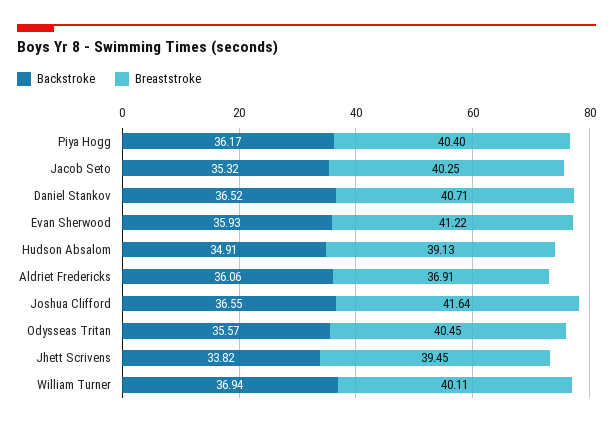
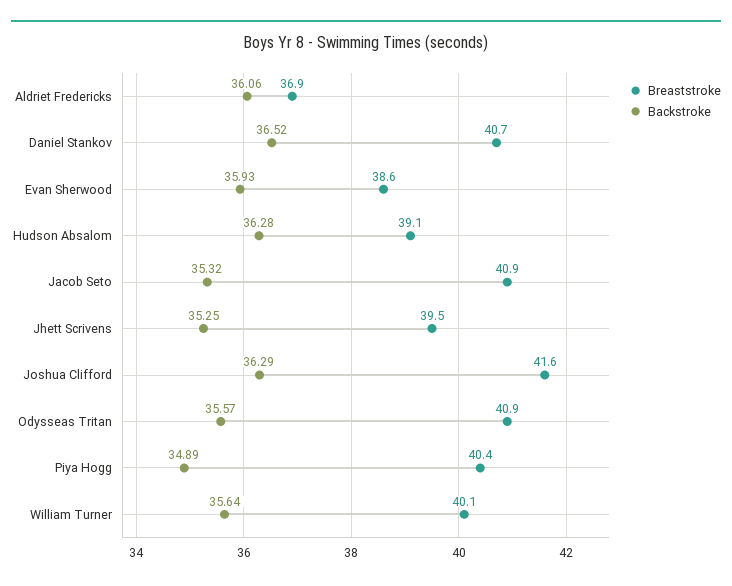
  {
    "Backstroke": {
-     "Piya Hogg": 36.17,
+     "Piya Hogg": 34.89,
      "Jacob Seto": 35.32,
      "Daniel Stankov": 36.52,
      "Evan Sherwood": 35.93,
-     "Hudson Absalom": 34.91,
+     "Hudson Absalom": 36.28,
      "Aldriet Fredericks": 36.06,
-     "Joshua Clifford": 36.55,
+     "Joshua Clifford": 36.29,
      "Odysseas Tritan": 35.57,
-     "Jhett Scrivens": 33.82,
+     "Jhett Scrivens": 35.25,
-     "William Turner": 36.94
+     "William Turner": 35.64
    },
    "Breaststroke": {
      "Piya Hogg": 40.4,
-     "Jacob Seto": 40.25,
+     "Jacob Seto": 40.9,
      "Daniel Stankov": 40.71,
-     "Evan Sherwood": 41.22,
+     "Evan Sherwood": 38.6,
      "Hudson Absalom": 39.13,
      "Aldriet Fredericks": 36.91,
      "Joshua Clifford": 41.64,
-     "Odysseas Tritan": 40.45,
+     "Odysseas Tritan": 40.9,
      "Jhett Scrivens": 39.45,
      "William Turner": 40.11
    }
  }

